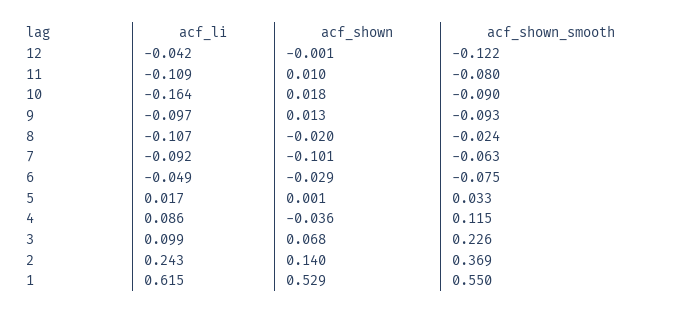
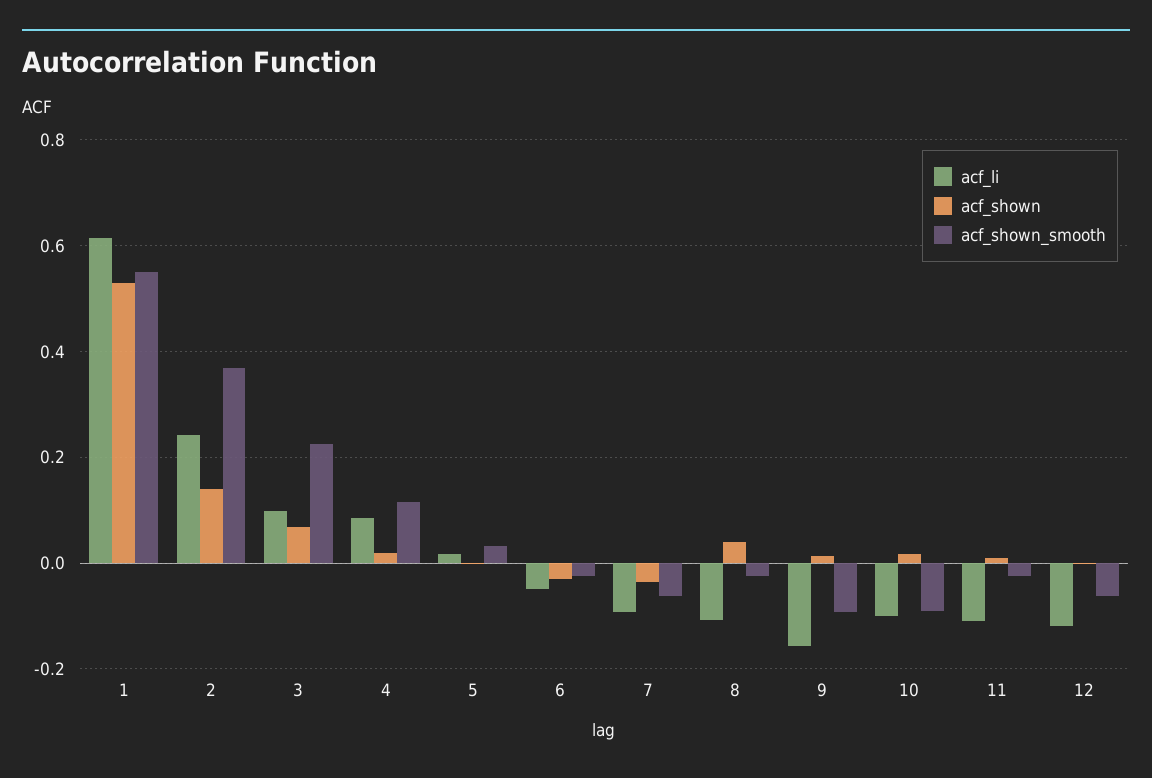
  {
    "acf_li": {
-     "12": -0.042,
+     "12": -0.12,
      "11": -0.109,
-     "10": -0.164,
+     "10": -0.1,
-     "9": -0.097,
+     "9": -0.16,
      "8": -0.107,
      "7": -0.092,
      "6": -0.049,
      "5": 0.017,
      "4": 0.086,
      "3": 0.099,
      "2": 0.243,
      "1": 0.615
    },
    "acf_shown": {
      "12": -0.001,
      "11": 0.01,
      "10": 0.018,
      "9": 0.013,
-     "8": -0.02,
+     "8": 0.04,
-     "7": -0.101,
+     "7": -0.04,
      "6": -0.029,
      "5": 0.001,
-     "4": -0.036,
+     "4": 0.02,
      "3": 0.068,
      "2": 0.14,
      "1": 0.529
    },
    "acf_shown_smooth": {
-     "12": -0.122,
+     "12": -0.06,
-     "11": -0.08,
+     "11": -0.02,
      "10": -0.09,
      "9": -0.093,
      "8": -0.024,
      "7": -0.063,
-     "6": -0.075,
+     "6": -0.02,
      "5": 0.033,
      "4": 0.115,
      "3": 0.226,
      "2": 0.369,
      "1": 0.55
    }
  }

